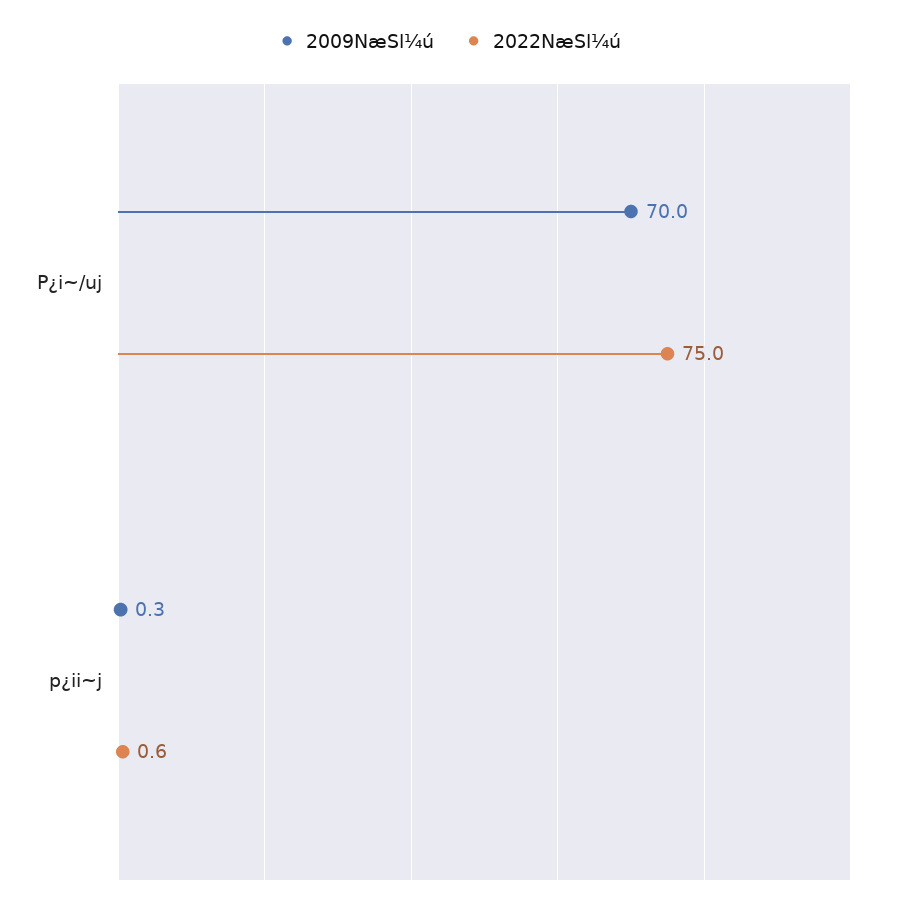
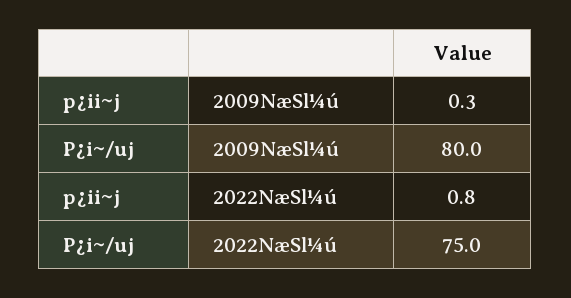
  {
    "2009NæSl¼ú": {
-     "P¿i~/uj": 70,
+     "P¿i~/uj": 80,
      "p¿ii~j": 0.3
    },
    "2022NæSl¼ú": {
      "P¿i~/uj": 75,
-     "p¿ii~j": 0.6
+     "p¿ii~j": 0.8
    }
  }

